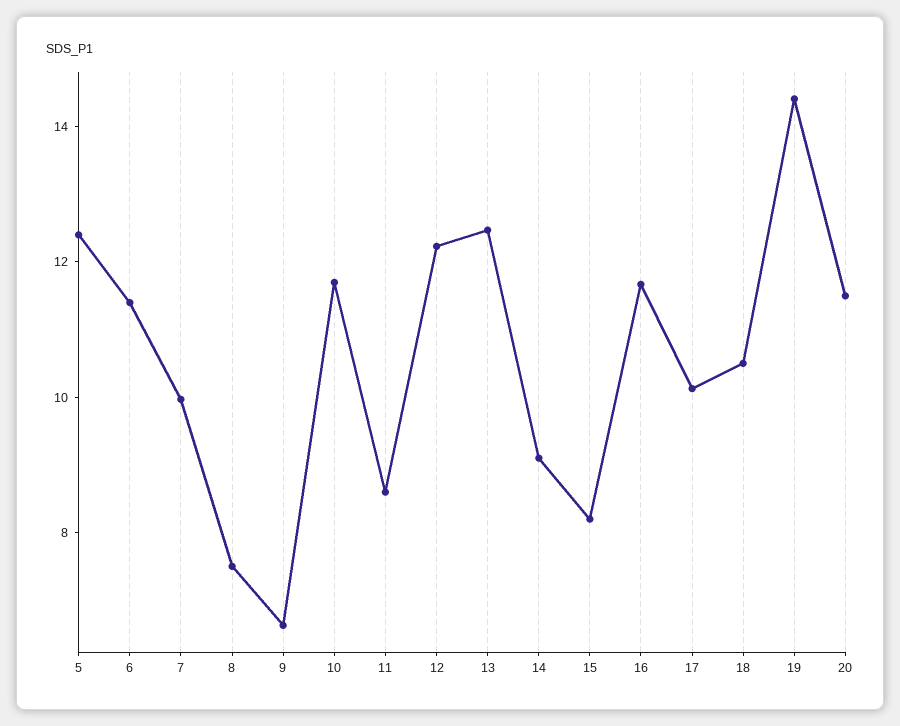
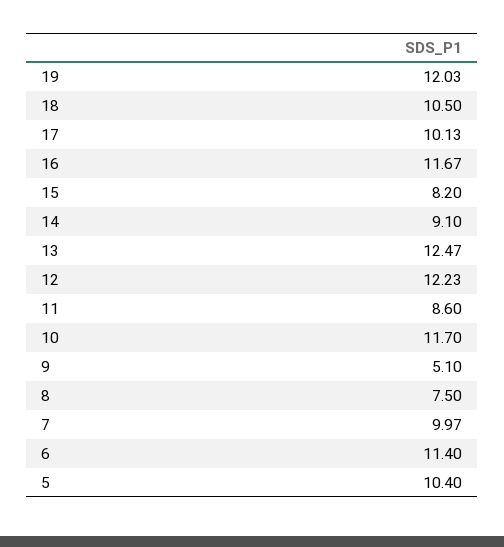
  {
-   "5": 12.5,
+   "5": 10.4,
    "6": 11.4,
    "7": 9.97,
    "8": 7.5,
-   "9": 6.5,
+   "9": 5.1,
    "10": 11.7,
    "11": 8.6,
    "12": 12.23,
    "13": 12.47,
    "14": 9.1,
    "15": 8.2,
    "16": 11.67,
    "17": 10.13,
    "18": 10.5,
-   "19": 14.5,
+   "19": 12.03
-   "20": 11.5
  }

